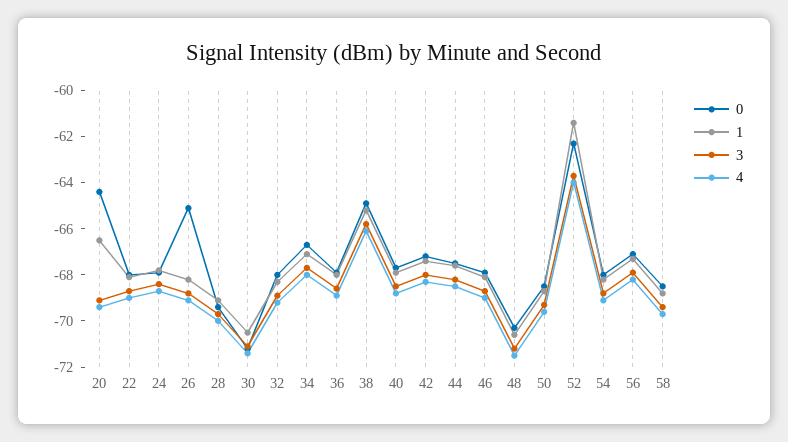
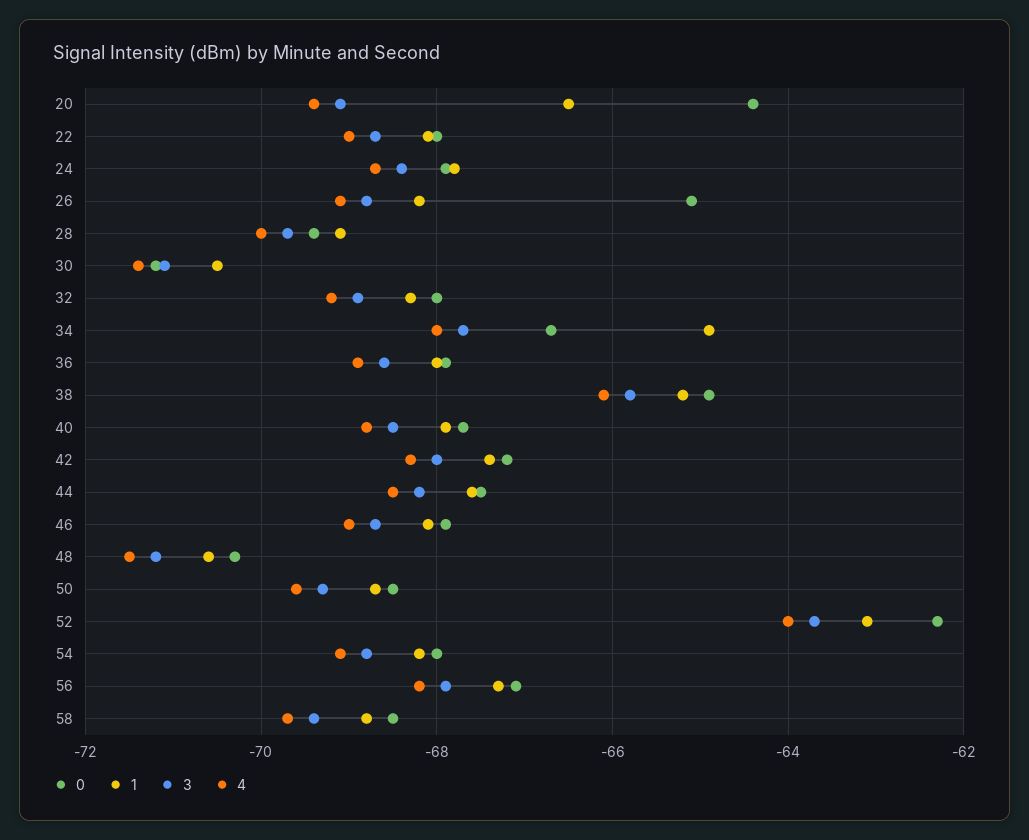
  {
    "0": {
      "20": -64.5,
      "22": -68,
      "24": -68,
      "26": -65,
      "28": -69.5,
      "30": -71,
      "32": -68,
      "34": -66.5,
      "36": -68,
      "38": -65,
      "40": -67.5,
      "42": -67,
      "44": -67.5,
      "46": -68,
      "48": -70.5,
      "50": -68.5,
      "52": -62.5,
      "54": -68,
      "56": -67,
      "58": -68.5
    },
    "1": {
      "20": -66.5,
      "22": -68,
      "24": -68,
      "26": -68,
      "28": -69,
      "30": -70.5,
      "32": -68.5,
-     "34": -67,
+     "34": -65,
      "36": -68,
      "38": -65,
      "40": -68,
      "42": -67.5,
      "44": -67.5,
      "46": -68,
      "48": -70.5,
      "50": -68.5,
-     "52": -61.5,
+     "52": -63,
      "54": -68,
      "56": -67.5,
      "58": -69
    },
    "3": {
      "20": -69,
      "22": -68.5,
      "24": -68.5,
      "26": -69,
      "28": -69.5,
      "30": -71,
      "32": -69,
      "34": -67.5,
      "36": -68.5,
      "38": -66,
      "40": -68.5,
      "42": -68,
      "44": -68,
      "46": -68.5,
      "48": -71,
      "50": -69.5,
      "52": -63.5,
      "54": -69,
      "56": -68,
      "58": -69.5
    },
    "4": {
      "20": -69.5,
      "22": -69,
      "24": -68.5,
      "26": -69,
      "28": -70,
      "30": -71.5,
      "32": -69,
      "34": -68,
      "36": -69,
      "38": -66,
      "40": -69,
      "42": -68.5,
      "44": -68.5,
      "46": -69,
      "48": -71.5,
      "50": -69.5,
      "52": -64,
      "54": -69,
      "56": -68,
      "58": -69.5
    }
  }

